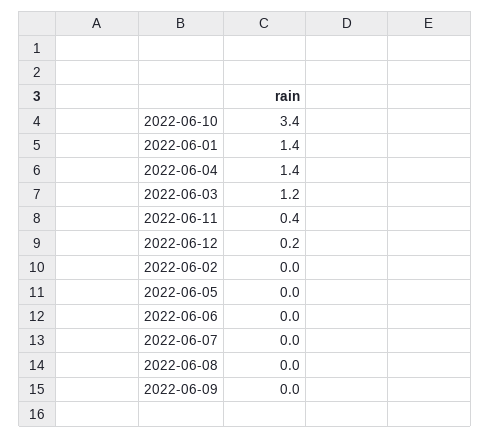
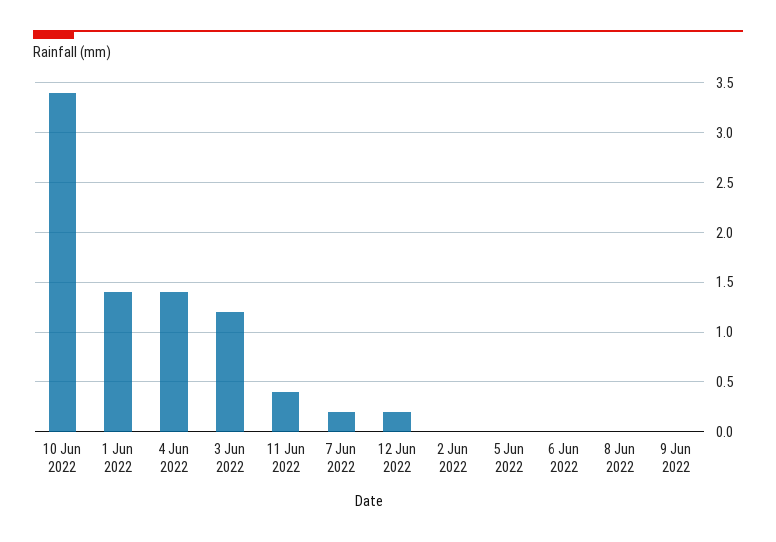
  {
    "2022-06-10": 3.4,
    "2022-06-01": 1.4,
    "2022-06-04": 1.4,
    "2022-06-03": 1.2,
    "2022-06-11": 0.4,
    "2022-06-12": 0.2,
    "2022-06-02": 0,
    "2022-06-05": 0,
    "2022-06-06": 0,
-   "2022-06-07": 0,
+   "2022-06-07": 0.2,
    "2022-06-08": 0,
    "2022-06-09": 0
  }

